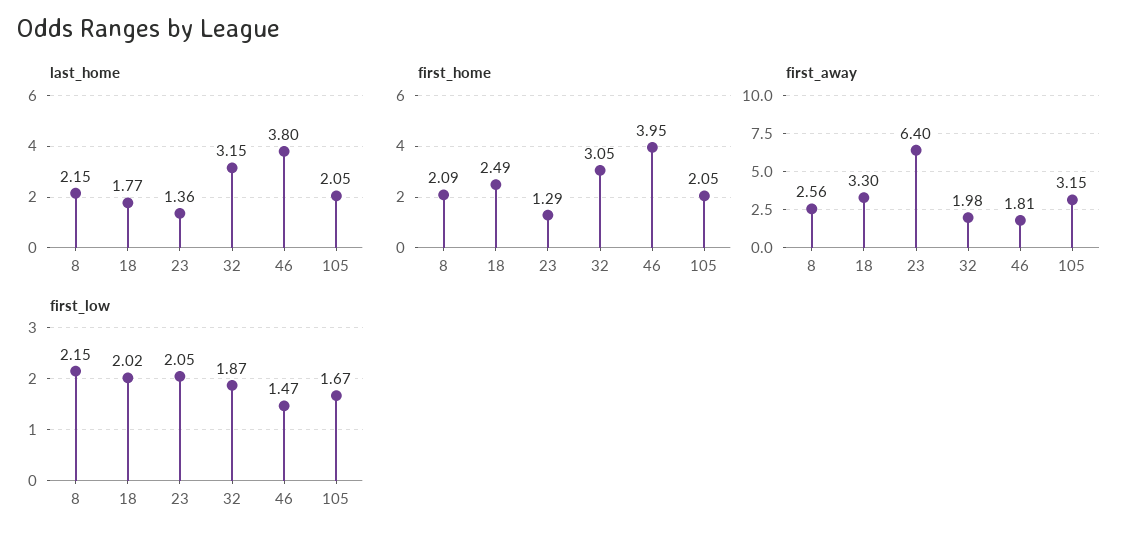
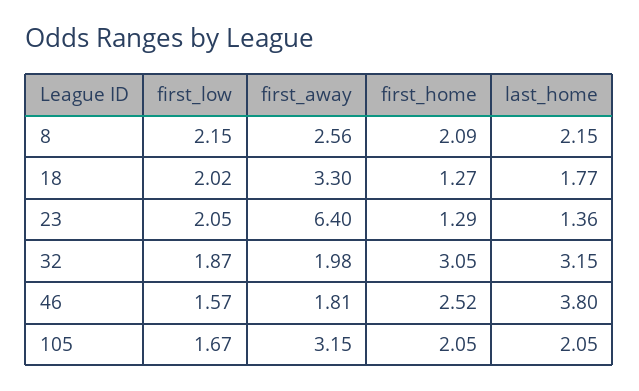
  {
    "last_home": {
      "8": 2.15,
      "18": 1.77,
      "23": 1.36,
      "32": 3.15,
      "46": 3.8,
      "105": 2.05
    },
    "first_home": {
      "8": 2.09,
-     "18": 2.49,
+     "18": 1.27,
      "23": 1.29,
      "32": 3.05,
-     "46": 3.95,
+     "46": 2.52,
      "105": 2.05
    },
    "first_away": {
      "8": 2.56,
      "18": 3.3,
      "23": 6.4,
      "32": 1.98,
      "46": 1.81,
      "105": 3.15
    },
    "first_low": {
      "8": 2.15,
      "18": 2.02,
      "23": 2.05,
      "32": 1.87,
-     "46": 1.47,
+     "46": 1.57,
      "105": 1.67
    }
  }

